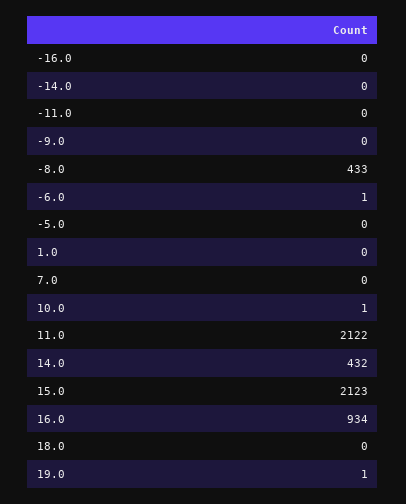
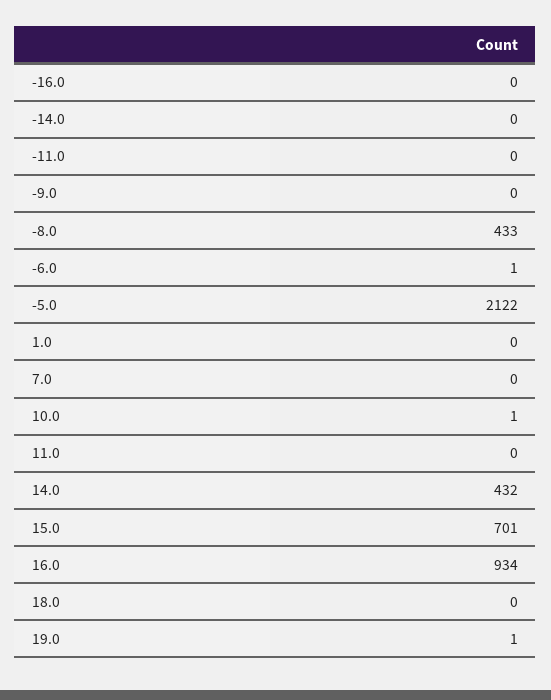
  {
    "-16.0": 0,
    "-14.0": 0,
    "-11.0": 0,
    "-9.0": 0,
    "-8.0": 433,
    "-6.0": 1,
-   "-5.0": 0,
+   "-5.0": 2122,
    "1.0": 0,
    "7.0": 0,
    "10.0": 1,
-   "11.0": 2122,
+   "11.0": 0,
    "14.0": 432,
-   "15.0": 2123,
+   "15.0": 701,
    "16.0": 934,
    "18.0": 0,
    "19.0": 1
  }

